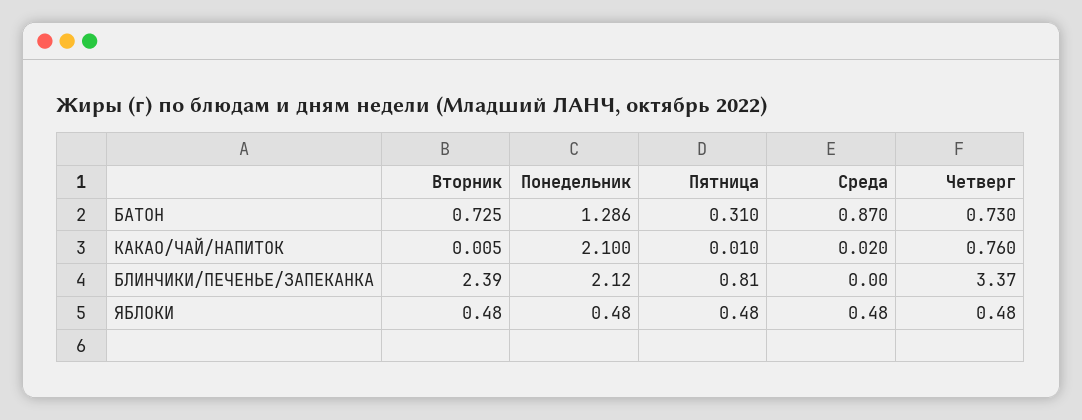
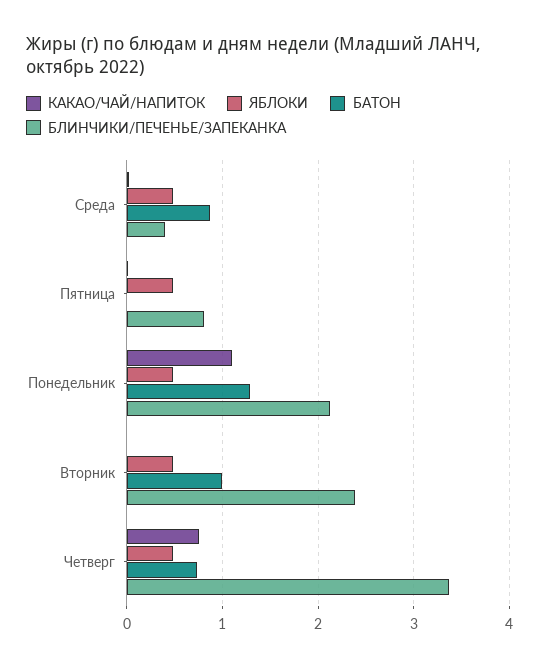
  {
    "БАТОН": {
-     "Вторник": 0.725,
+     "Вторник": 1,
      "Понедельник": 1.286,
-     "Пятница": 0.31,
+     "Пятница": 0,
      "Среда": 0.87,
      "Четверг": 0.73
    },
    "КАКАО/ЧАЙ/НАПИТОК": {
      "Вторник": 0.005,
-     "Понедельник": 2.1,
+     "Понедельник": 1.1,
      "Пятница": 0.01,
      "Среда": 0.02,
      "Четверг": 0.76
    },
    "БЛИНЧИКИ/ПЕЧЕНЬЕ/ЗАПЕКАНКА": {
      "Вторник": 2.39,
      "Понедельник": 2.12,
      "Пятница": 0.81,
-     "Среда": 0,
+     "Среда": 0.4,
      "Четверг": 3.37
    },
    "ЯБЛОКИ": {
      "Вторник": 0.48,
      "Понедельник": 0.48,
      "Пятница": 0.48,
      "Среда": 0.48,
      "Четверг": 0.48
    }
  }

